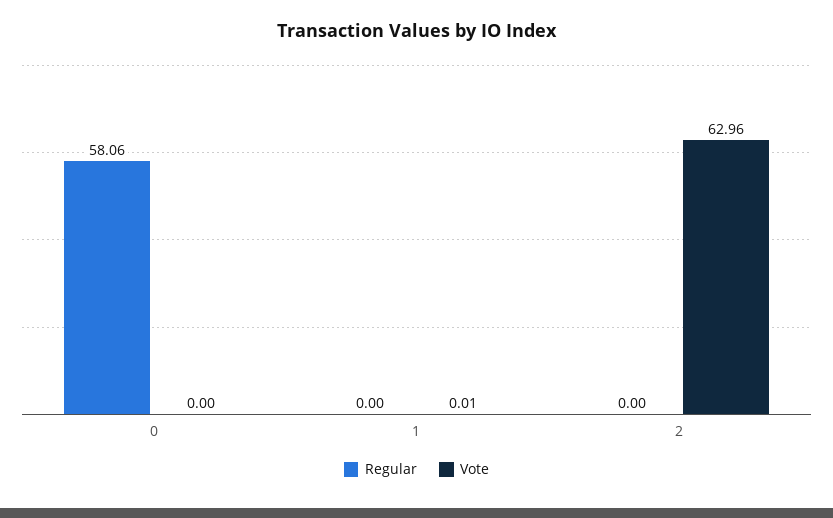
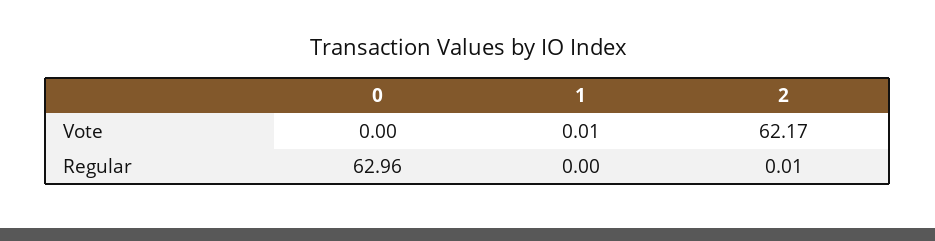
  {
    "Regular": {
-     "0": 58.06,
+     "0": 62.96,
      "1": 0,
-     "2": 0
+     "2": 0.01
    },
    "Vote": {
      "0": 0,
      "1": 0.01,
-     "2": 62.96
+     "2": 62.17
    }
  }

